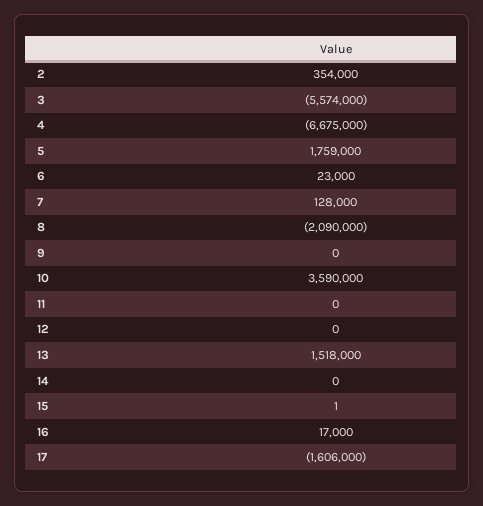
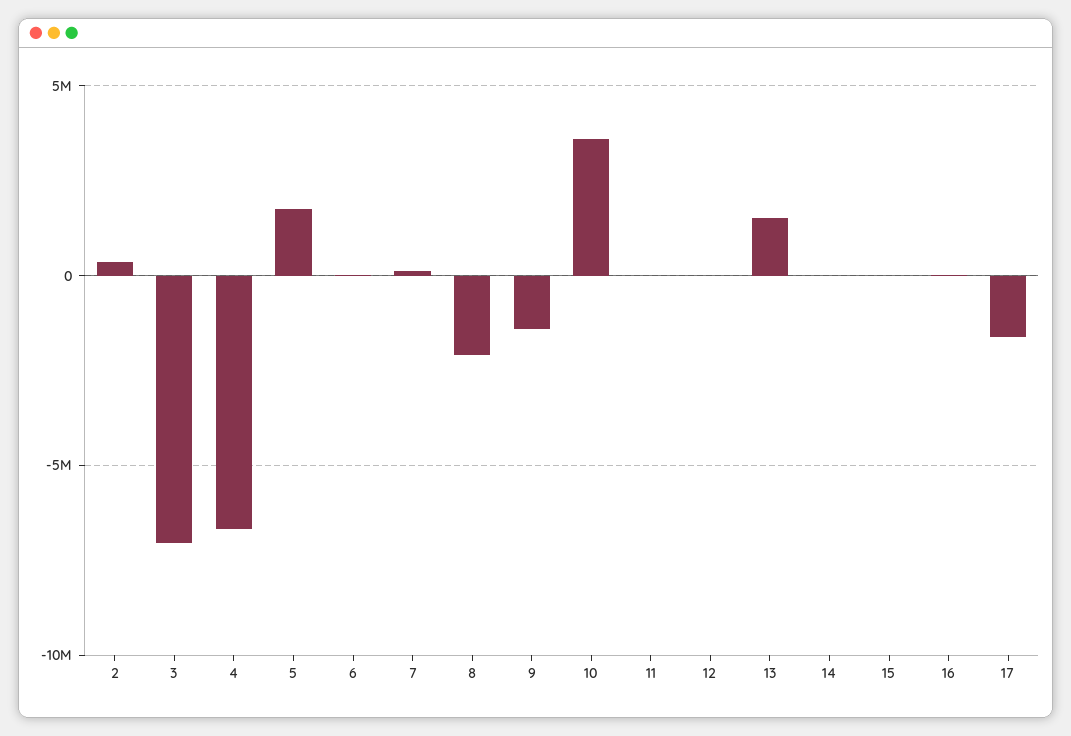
  {
    "2": 354000,
-   "3": -5574000,
+   "3": -7000000,
    "4": -6675000,
    "5": 1759000,
    "6": 23000,
    "7": 128000,
    "8": -2090000,
-   "9": 0,
+   "9": -1500000,
    "10": 3590000,
    "11": 0,
    "12": 0,
    "13": 1518000,
    "14": 0,
    "15": 1,
    "16": 17000,
    "17": -1606000
  }

